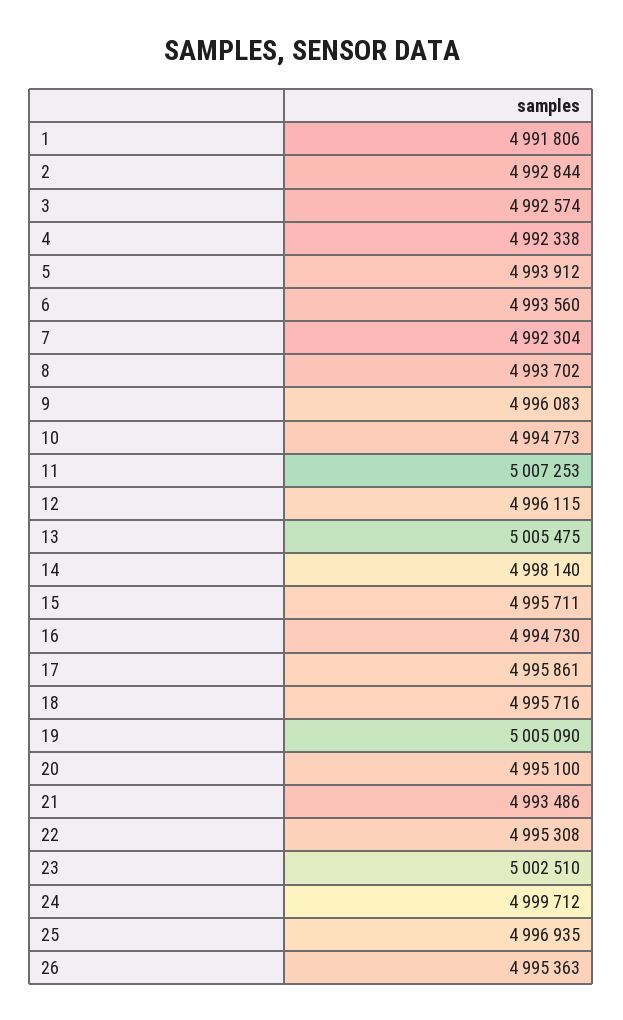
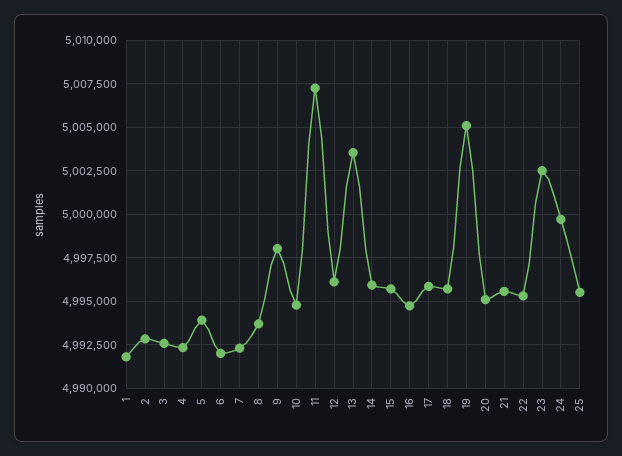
  {
    "1": 4991806,
    "2": 4992844,
    "3": 4992574,
    "4": 4992338,
    "5": 4993912,
-   "6": 4993560,
+   "6": 4992000,
    "7": 4992304,
    "8": 4993702,
-   "9": 4996083,
+   "9": 4998000,
    "10": 4994773,
    "11": 5007253,
    "12": 4996115,
-   "13": 5005475,
+   "13": 5003500,
-   "14": 4998140,
+   "14": 4996000,
    "15": 4995711,
    "16": 4994730,
    "17": 4995861,
    "18": 4995716,
    "19": 5005090,
    "20": 4995100,
-   "21": 4993486,
+   "21": 4995500,
    "22": 4995308,
    "23": 5002510,
    "24": 4999712,
-   "25": 4996935,
+   "25": 4995500
-   "26": 4995363
  }

